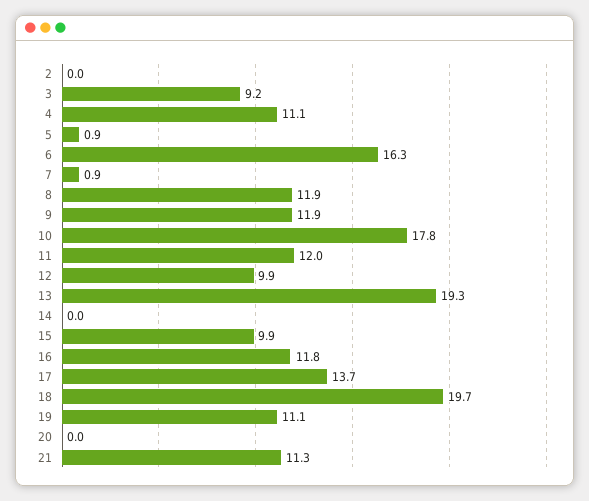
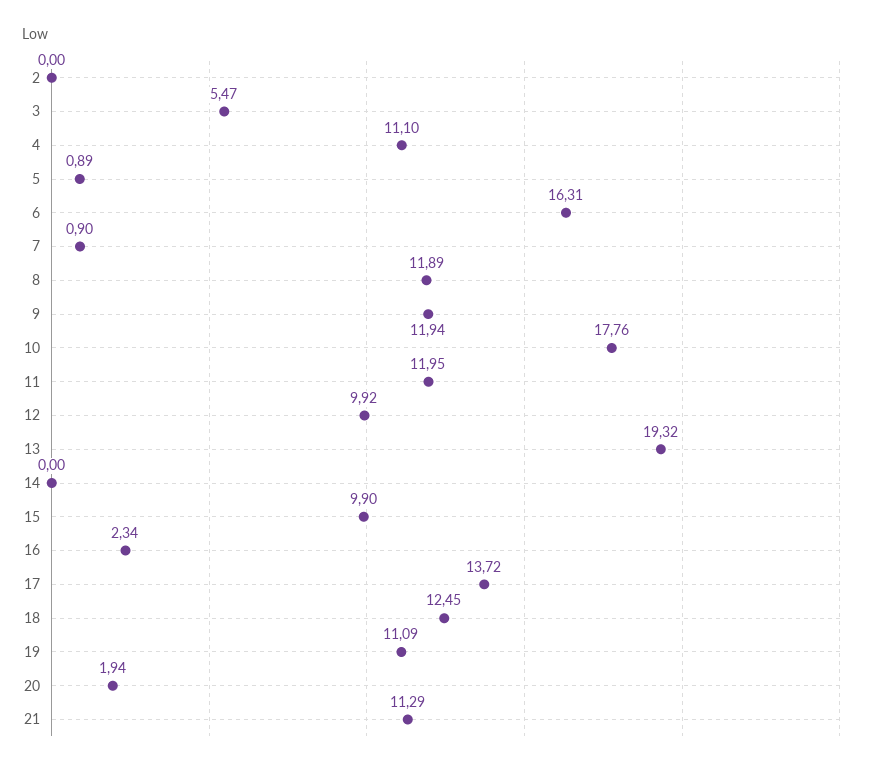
  {
    "2": 0,
-   "3": 9.2,
+   "3": 5.47,
    "4": 11.1,
    "5": 0.89,
    "6": 16.31,
    "7": 0.9,
    "8": 11.89,
    "9": 11.94,
    "10": 17.76,
    "11": 11.95,
    "12": 9.92,
    "13": 19.32,
    "14": 0,
    "15": 9.9,
-   "16": 11.8,
+   "16": 2.34,
    "17": 13.72,
-   "18": 19.7,
+   "18": 12.45,
    "19": 11.09,
-   "20": 0,
+   "20": 1.94,
    "21": 11.29
  }

